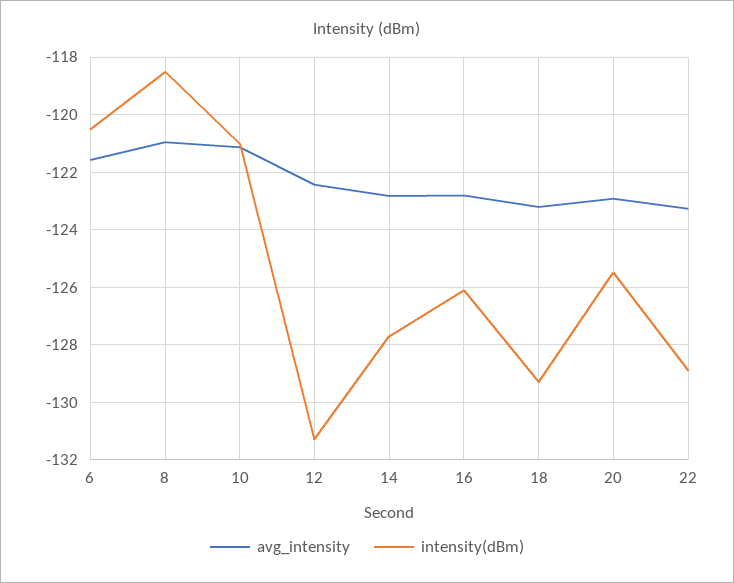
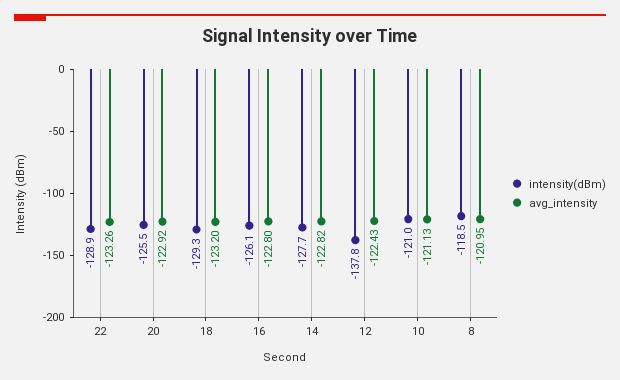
  {
    "avg_intensity": {
-     "6": -121.5,
      "8": -120.95,
      "10": -121.13,
      "12": -122.43,
      "14": -122.82,
      "16": -122.8,
      "18": -123.2,
      "20": -122.92,
      "22": -123.26
    },
    "intensity(dBm)": {
-     "6": -120.5,
      "8": -118.5,
      "10": -121,
-     "12": -131.25,
+     "12": -137.8,
      "14": -127.7,
      "16": -126.1,
      "18": -129.3,
      "20": -125.5,
      "22": -128.9
    }
  }

